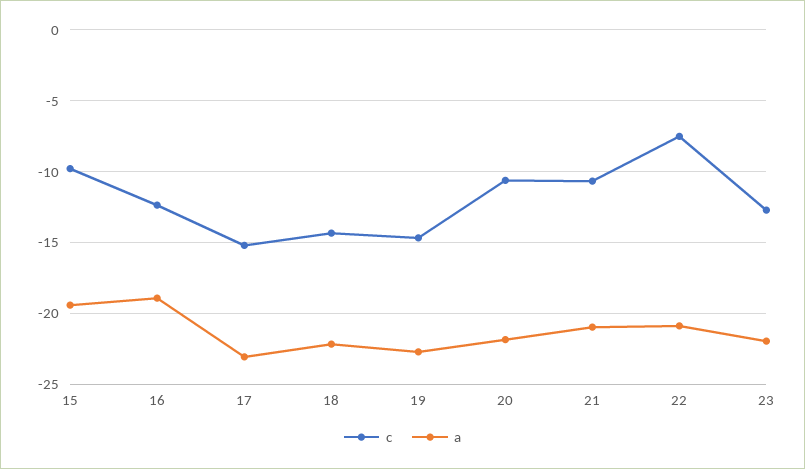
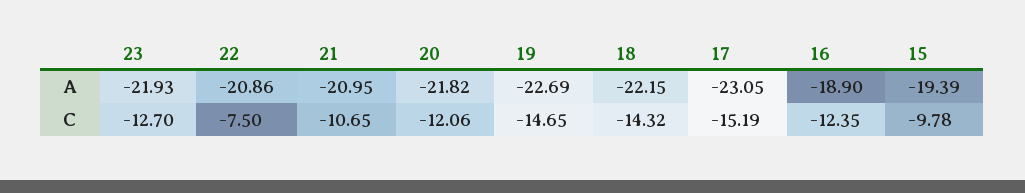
  {
    "c": {
      "15": -9.78,
      "16": -12.35,
      "17": -15.19,
      "18": -14.32,
      "19": -14.65,
-     "20": -10.5,
+     "20": -12.06,
      "21": -10.65,
      "22": -7.5,
      "23": -12.7
    },
    "a": {
      "15": -19.39,
      "16": -18.9,
      "17": -23.05,
      "18": -22.15,
      "19": -22.69,
      "20": -21.82,
      "21": -20.95,
      "22": -20.86,
      "23": -21.93
    }
  }

